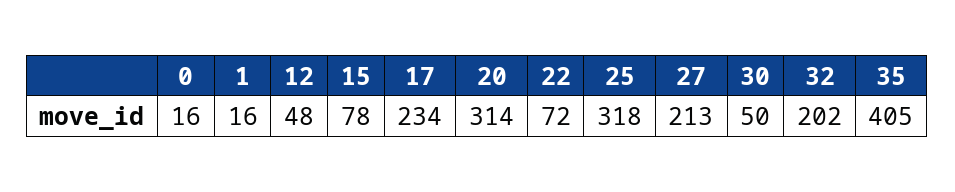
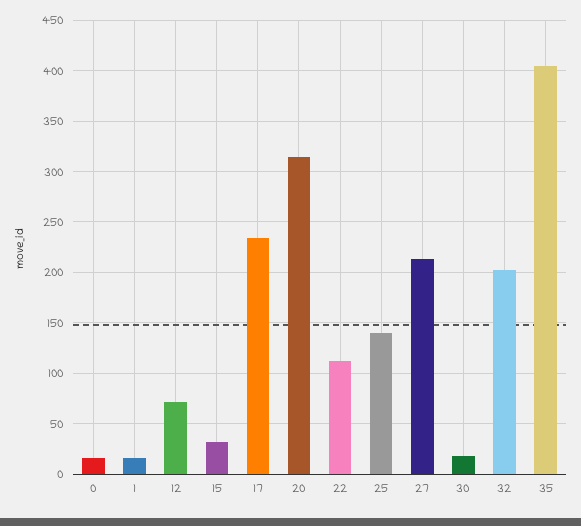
  {
    "0": 16,
    "1": 16,
-   "12": 48,
+   "12": 70,
-   "15": 78,
+   "15": 30,
    "17": 234,
    "20": 314,
-   "22": 72,
+   "22": 110,
-   "25": 318,
+   "25": 140,
    "27": 213,
-   "30": 50,
+   "30": 20,
    "32": 202,
    "35": 405
  }

